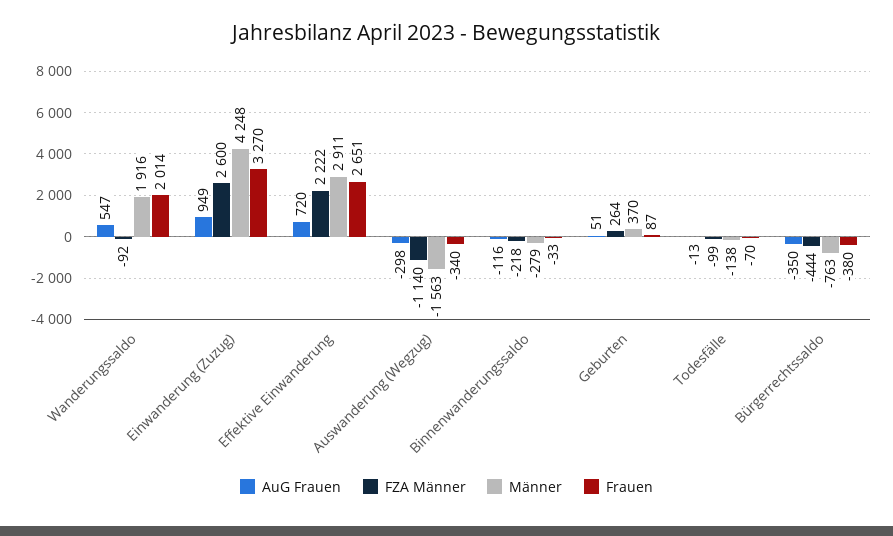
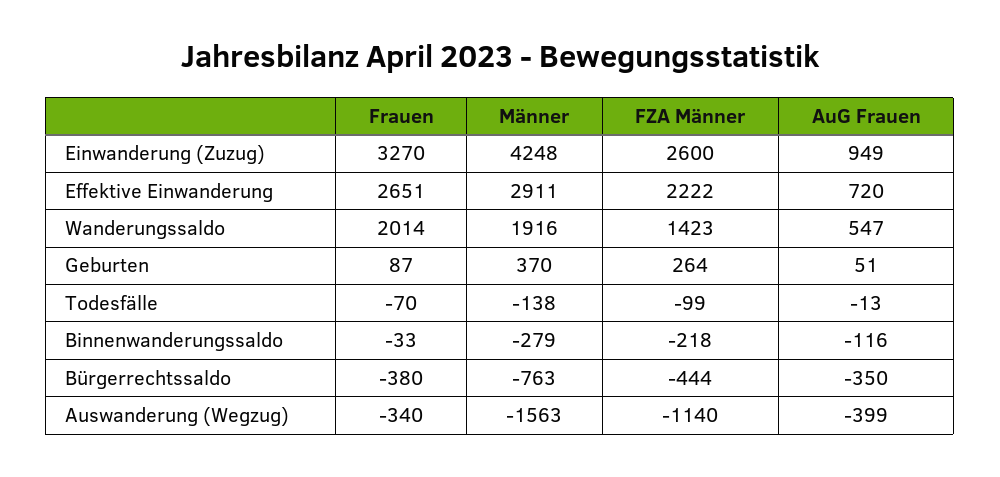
  {
    "AuG Frauen": {
      "Wanderungssaldo": 547,
      "Einwanderung (Zuzug)": 949,
      "Effektive Einwanderung": 720,
-     "Auswanderung (Wegzug)": -298,
+     "Auswanderung (Wegzug)": -399,
      "Binnenwanderungssaldo": -116,
      "Geburten": 51,
      "Todesfälle": -13,
      "Bürgerrechtssaldo": -350
    },
    "FZA Männer": {
-     "Wanderungssaldo": -92,
+     "Wanderungssaldo": 1423,
      "Einwanderung (Zuzug)": 2600,
      "Effektive Einwanderung": 2222,
      "Auswanderung (Wegzug)": -1140,
      "Binnenwanderungssaldo": -218,
      "Geburten": 264,
      "Todesfälle": -99,
      "Bürgerrechtssaldo": -444
    },
    "Männer": {
      "Wanderungssaldo": 1916,
      "Einwanderung (Zuzug)": 4248,
      "Effektive Einwanderung": 2911,
      "Auswanderung (Wegzug)": -1563,
      "Binnenwanderungssaldo": -279,
      "Geburten": 370,
      "Todesfälle": -138,
      "Bürgerrechtssaldo": -763
    },
    "Frauen": {
      "Wanderungssaldo": 2014,
      "Einwanderung (Zuzug)": 3270,
      "Effektive Einwanderung": 2651,
      "Auswanderung (Wegzug)": -340,
      "Binnenwanderungssaldo": -33,
      "Geburten": 87,
      "Todesfälle": -70,
      "Bürgerrechtssaldo": -380
    }
  }

